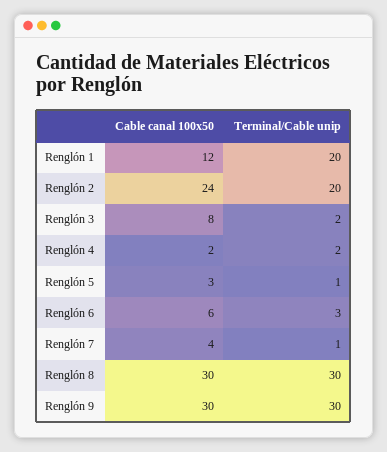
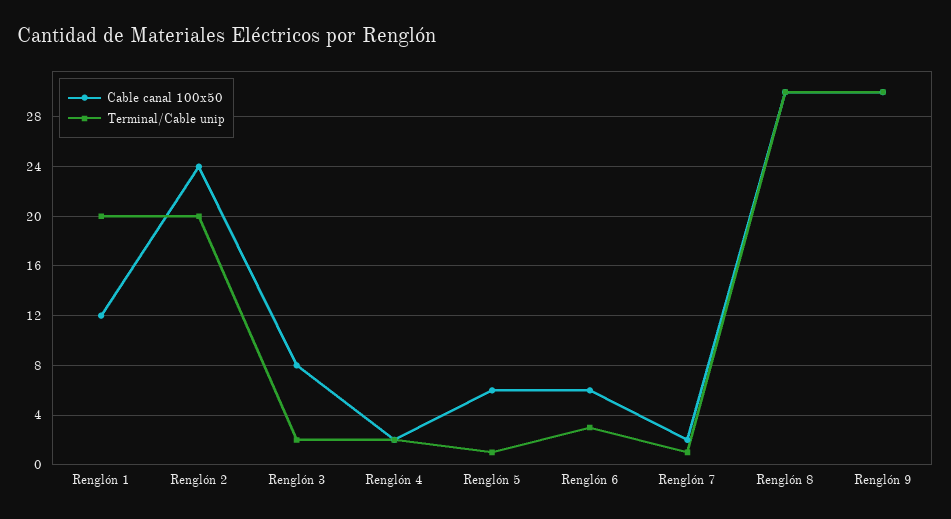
  {
    "Cable canal 100x50": {
      "Renglón 1": 12,
      "Renglón 2": 24,
      "Renglón 3": 8,
      "Renglón 4": 2,
-     "Renglón 5": 3,
+     "Renglón 5": 6,
      "Renglón 6": 6,
-     "Renglón 7": 4,
+     "Renglón 7": 2,
      "Renglón 8": 30,
      "Renglón 9": 30
    },
    "Terminal/Cable unip": {
      "Renglón 1": 20,
      "Renglón 2": 20,
      "Renglón 3": 2,
      "Renglón 4": 2,
      "Renglón 5": 1,
      "Renglón 6": 3,
      "Renglón 7": 1,
      "Renglón 8": 30,
      "Renglón 9": 30
    }
  }

